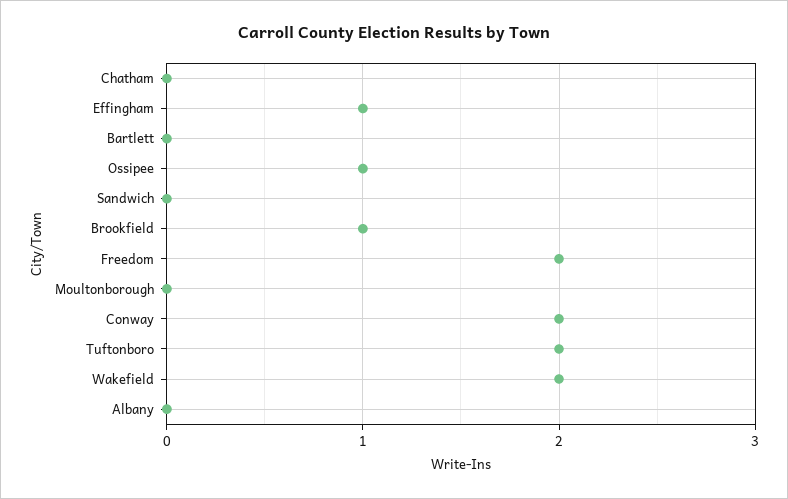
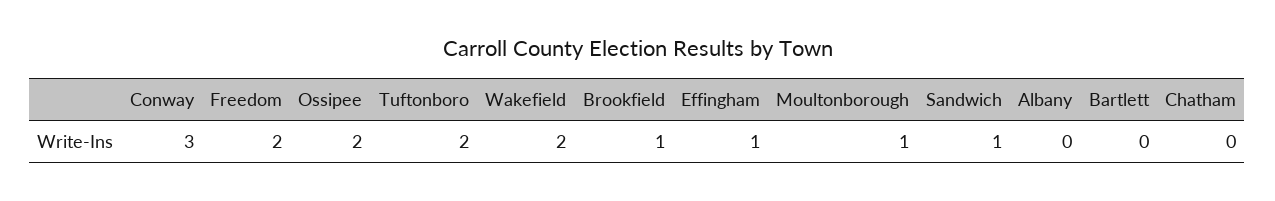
  {
    "Chatham": 0,
    "Effingham": 1,
    "Bartlett": 0,
-   "Ossipee": 1,
+   "Ossipee": 2,
-   "Sandwich": 0,
+   "Sandwich": 1,
    "Brookfield": 1,
    "Freedom": 2,
-   "Moultonborough": 0,
+   "Moultonborough": 1,
-   "Conway": 2,
+   "Conway": 3,
    "Tuftonboro": 2,
    "Wakefield": 2,
    "Albany": 0
  }

